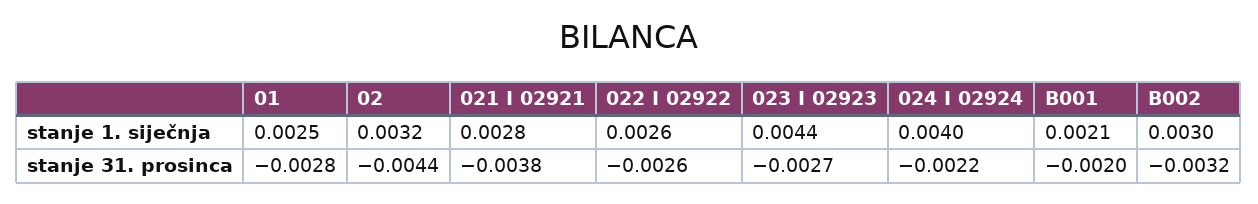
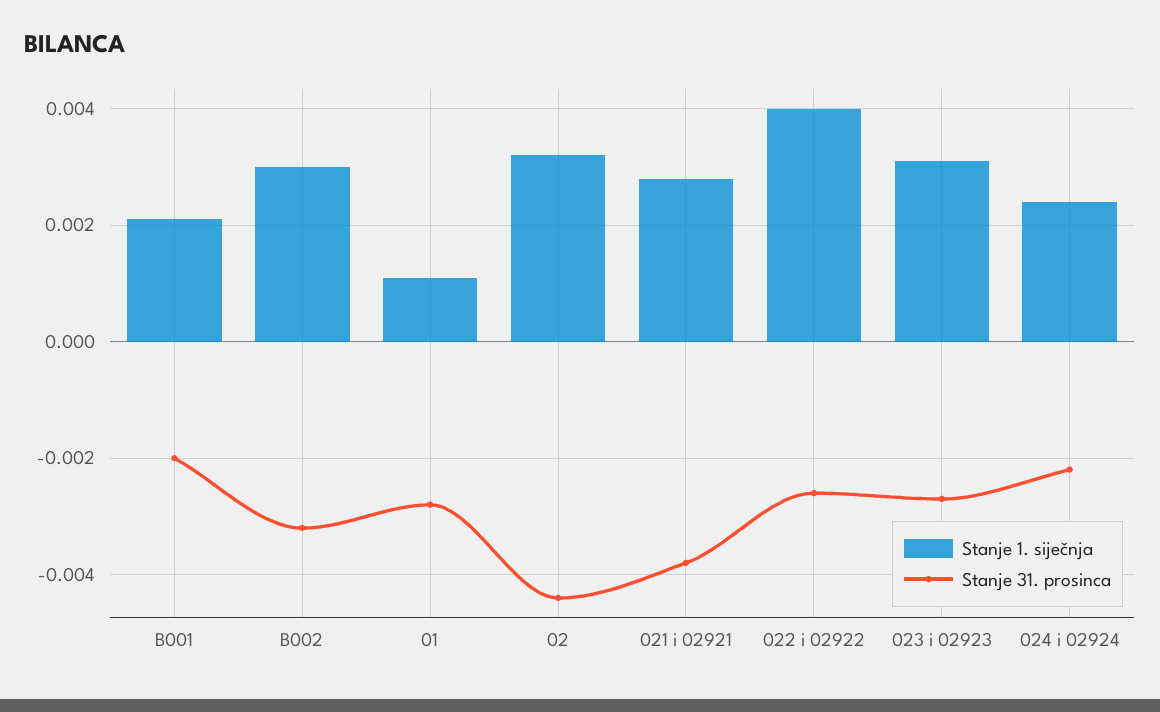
  {
    "stanje 1. siječnja": {
-     "01": 0.0025,
+     "01": 0.001,
      "02": 0.0032,
      "021 I 02921": 0.0028,
-     "022 I 02922": 0.0026,
+     "022 I 02922": 0.004,
-     "023 I 02923": 0.0044,
+     "023 I 02923": 0.003,
-     "024 I 02924": 0.004,
+     "024 I 02924": 0.0025,
      "B001": 0.0021,
      "B002": 0.003
    },
    "stanje 31. prosinca": {
      "01": -0.0028,
      "02": -0.0044,
      "021 I 02921": -0.0038,
      "022 I 02922": -0.0026,
      "023 I 02923": -0.0027,
      "024 I 02924": -0.0022,
      "B001": -0.002,
      "B002": -0.0032
    }
  }

